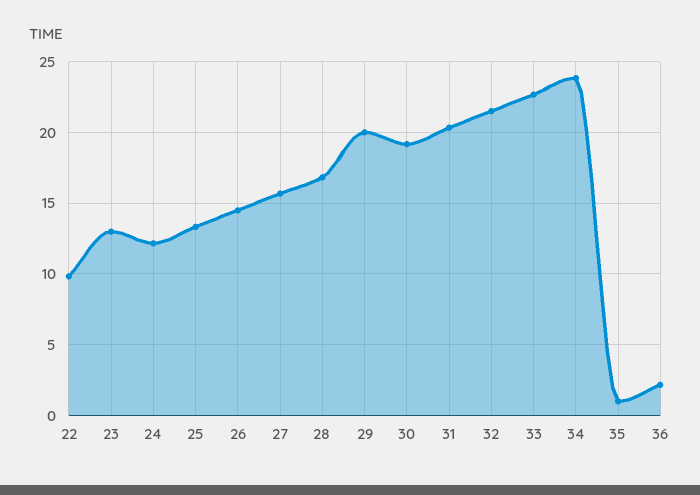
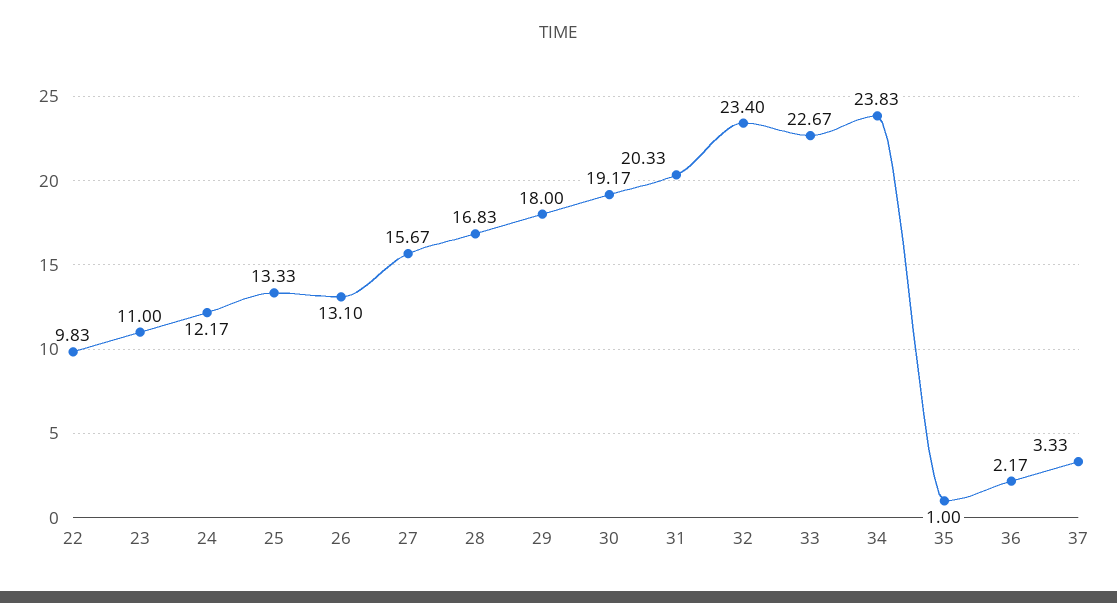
  {
    "22": 9.83,
-   "23": 13,
+   "23": 11,
    "24": 12.17,
    "25": 13.33,
-   "26": 14.5,
+   "26": 13.1,
    "27": 15.67,
    "28": 16.83,
-   "29": 20,
+   "29": 18,
    "30": 19.17,
    "31": 20.33,
-   "32": 21.5,
+   "32": 23.4,
    "33": 22.67,
    "34": 23.83,
    "35": 1,
-   "36": 2.17
+   "36": 2.17,
+   "37": 3.33
  }

